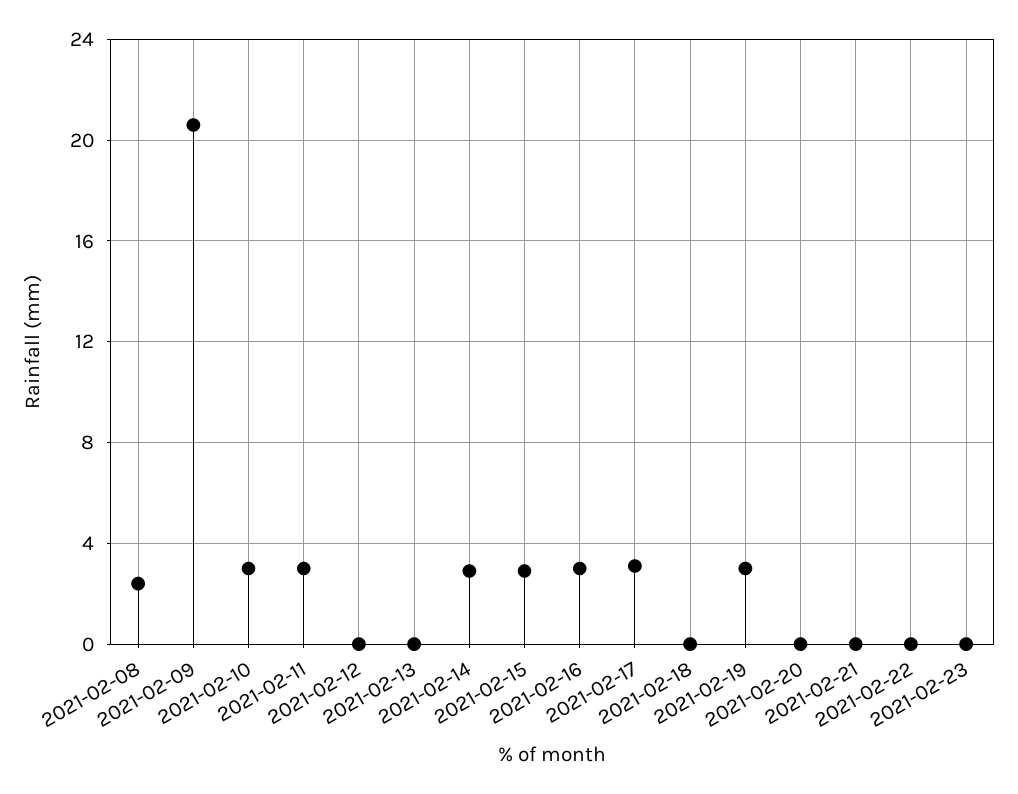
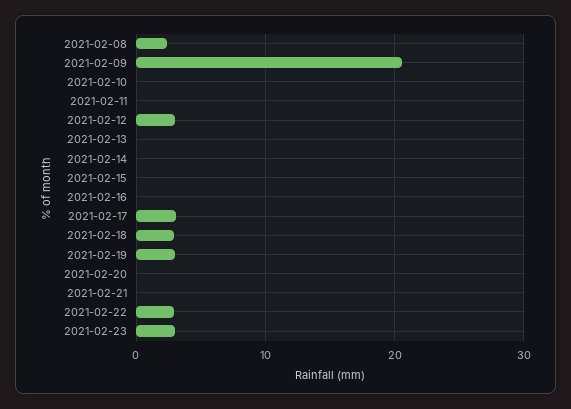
  {
    "2021-02-08": 2.5,
    "2021-02-09": 20.5,
-   "2021-02-10": 3,
+   "2021-02-10": 0,
-   "2021-02-11": 3,
+   "2021-02-11": 0,
-   "2021-02-12": 0,
+   "2021-02-12": 3,
    "2021-02-13": 0,
-   "2021-02-14": 3,
+   "2021-02-14": 0,
-   "2021-02-15": 3,
+   "2021-02-15": 0,
-   "2021-02-16": 3,
+   "2021-02-16": 0,
    "2021-02-17": 3,
-   "2021-02-18": 0,
+   "2021-02-18": 3,
    "2021-02-19": 3,
    "2021-02-20": 0,
    "2021-02-21": 0,
-   "2021-02-22": 0,
+   "2021-02-22": 3,
-   "2021-02-23": 0
+   "2021-02-23": 3
  }

